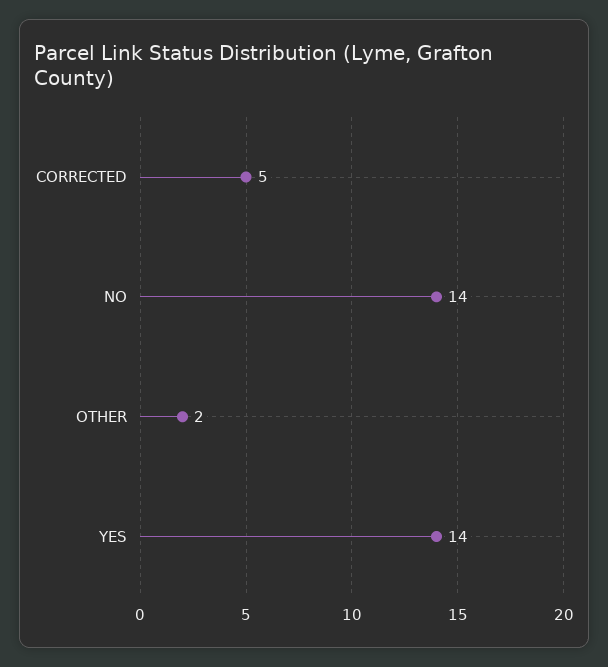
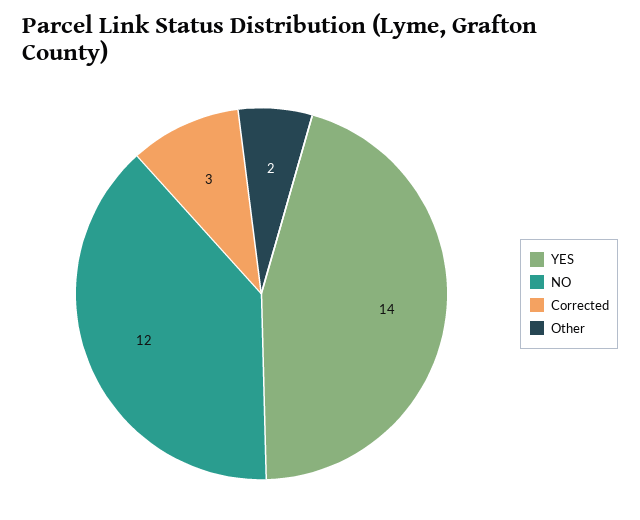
  {
-   "CORRECTED": 5,
+   "CORRECTED": 3,
-   "NO": 14,
+   "NO": 12,
    "OTHER": 2,
    "YES": 14
  }

